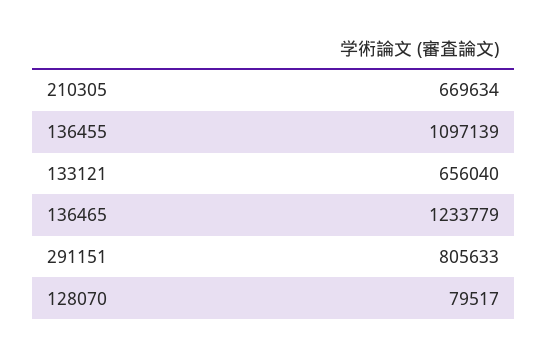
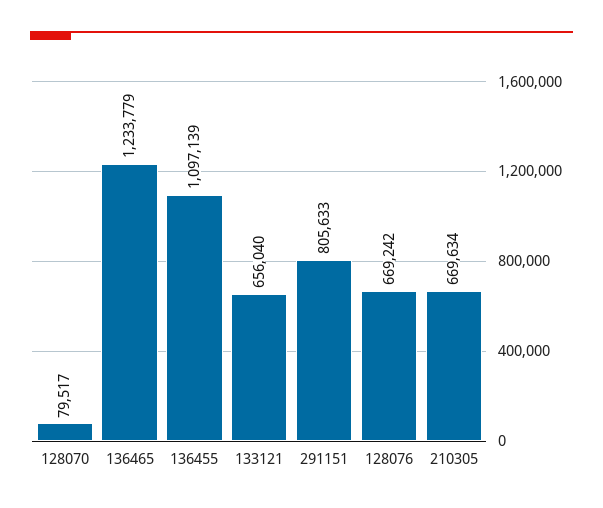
  {
    "210305": 669634,
    "136455": 1097139,
    "133121": 656040,
    "136465": 1233779,
    "291151": 805633,
-   "128070": 79517
+   "128070": 79517,
+   "128076": 669242
  }

